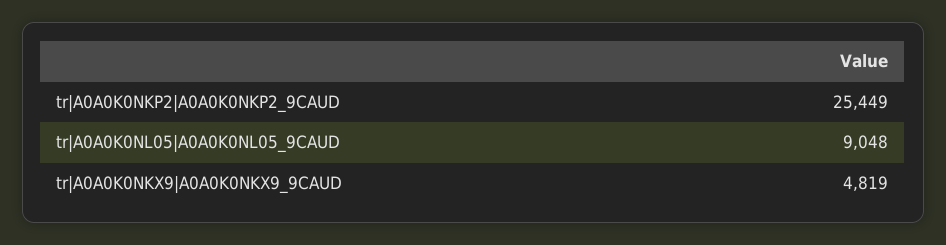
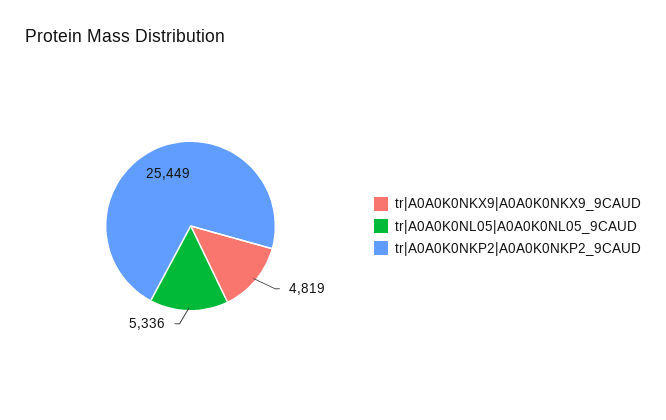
  {
    "tr|A0A0K0NKP2|A0A0K0NKP2_9CAUD": 25449,
-   "tr|A0A0K0NL05|A0A0K0NL05_9CAUD": 9048,
+   "tr|A0A0K0NL05|A0A0K0NL05_9CAUD": 5336,
    "tr|A0A0K0NKX9|A0A0K0NKX9_9CAUD": 4819
  }

